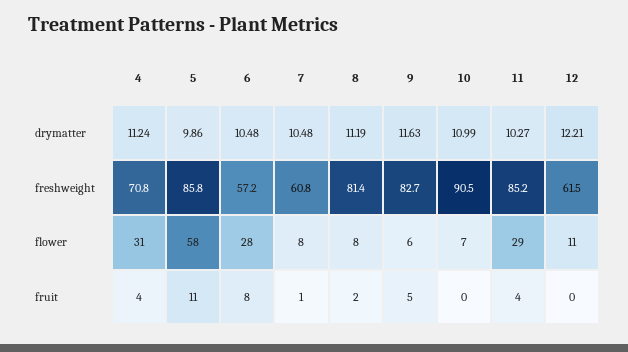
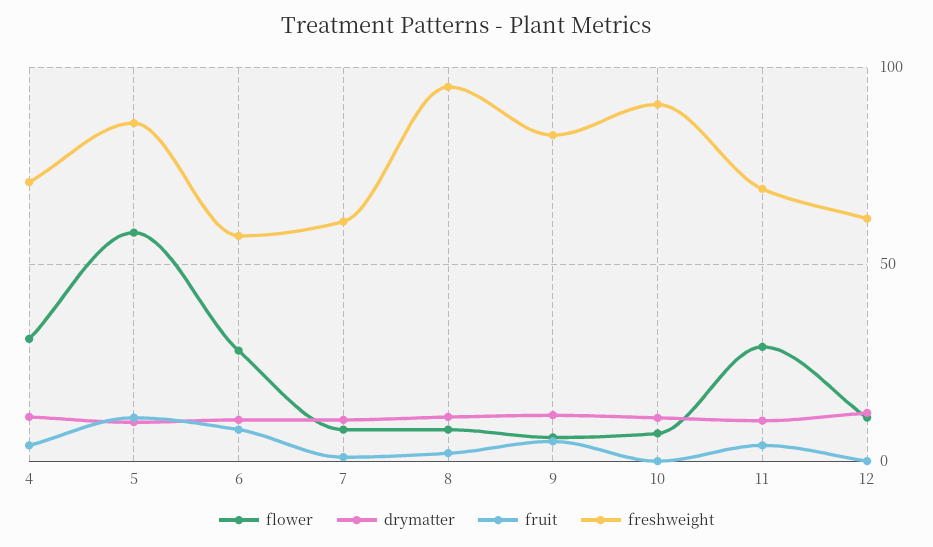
  {
    "drymatter": {
      "4": 11.24,
      "5": 9.86,
      "6": 10.48,
      "7": 10.48,
      "8": 11.19,
      "9": 11.63,
      "10": 10.99,
      "11": 10.27,
      "12": 12.21
    },
    "freshweight": {
      "4": 70.8,
      "5": 85.8,
      "6": 57.2,
      "7": 60.8,
-     "8": 81.4,
+     "8": 95,
      "9": 82.7,
      "10": 90.5,
-     "11": 85.2,
+     "11": 70,
      "12": 61.5
    },
    "flower": {
      "4": 31,
      "5": 58,
      "6": 28,
      "7": 8,
      "8": 8,
      "9": 6,
      "10": 7,
      "11": 29,
      "12": 11
    },
    "fruit": {
      "4": 4,
      "5": 11,
      "6": 8,
      "7": 1,
      "8": 2,
      "9": 5,
      "10": 0,
      "11": 4,
      "12": 0
    }
  }

